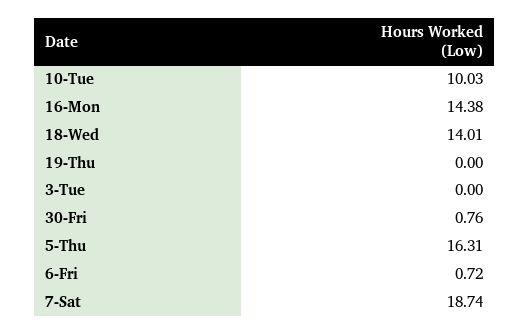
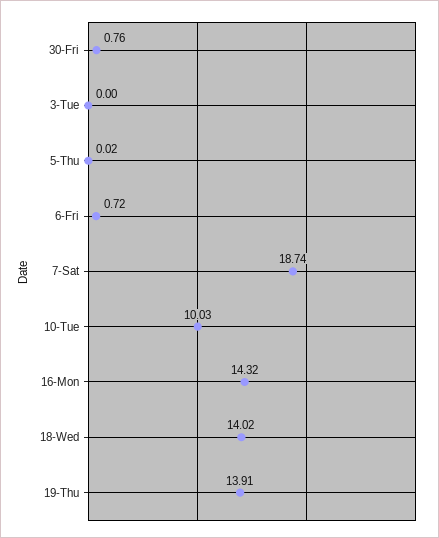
  {
    "10-Tue": 10.03,
-   "16-Mon": 14.38,
+   "16-Mon": 14.32,
-   "18-Wed": 14.01,
+   "18-Wed": 14.02,
-   "19-Thu": 0,
+   "19-Thu": 13.91,
    "3-Tue": 0,
    "30-Fri": 0.76,
-   "5-Thu": 16.31,
+   "5-Thu": 0.02,
    "6-Fri": 0.72,
    "7-Sat": 18.74
  }

